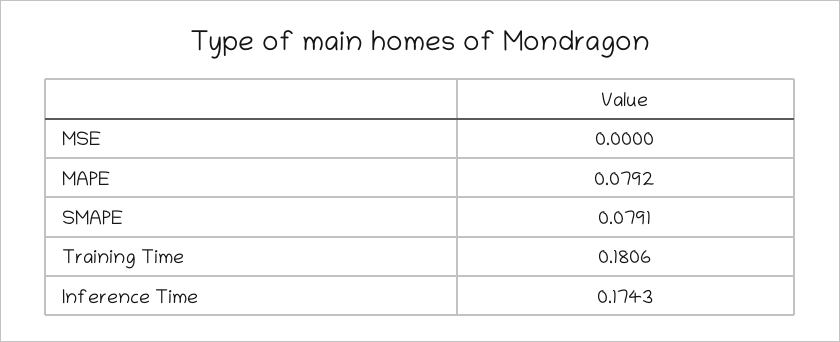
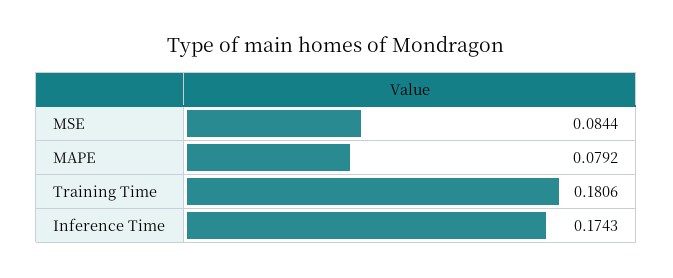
  {
-   "MSE": 0,
+   "MSE": 0.0844,
    "MAPE": 0.0792,
-   "SMAPE": 0.0791,
    "Training Time": 0.1806,
    "Inference Time": 0.1743
  }

